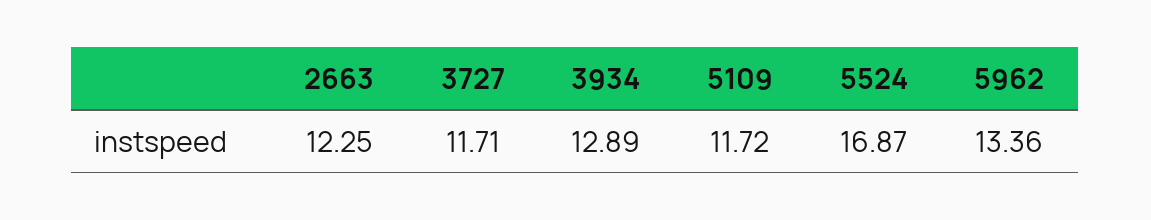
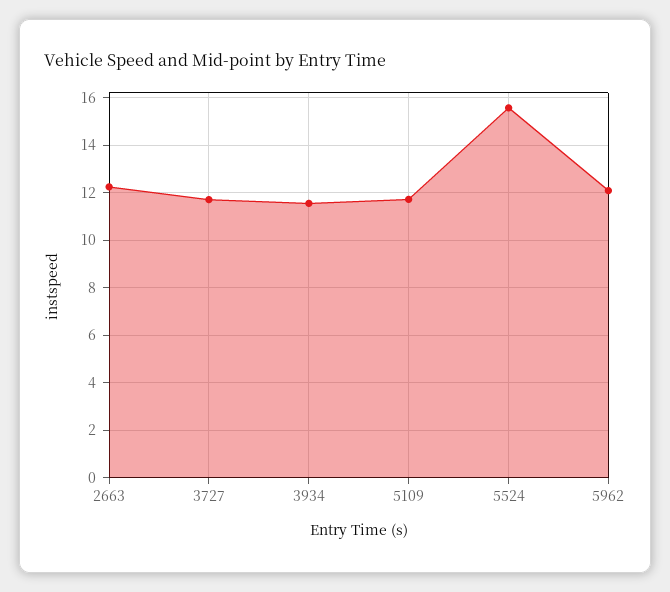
  {
    "2663": 12.25,
    "3727": 11.71,
-   "3934": 12.89,
+   "3934": 11.5,
    "5109": 11.72,
-   "5524": 16.87,
+   "5524": 15.5,
-   "5962": 13.36
+   "5962": 12
  }

